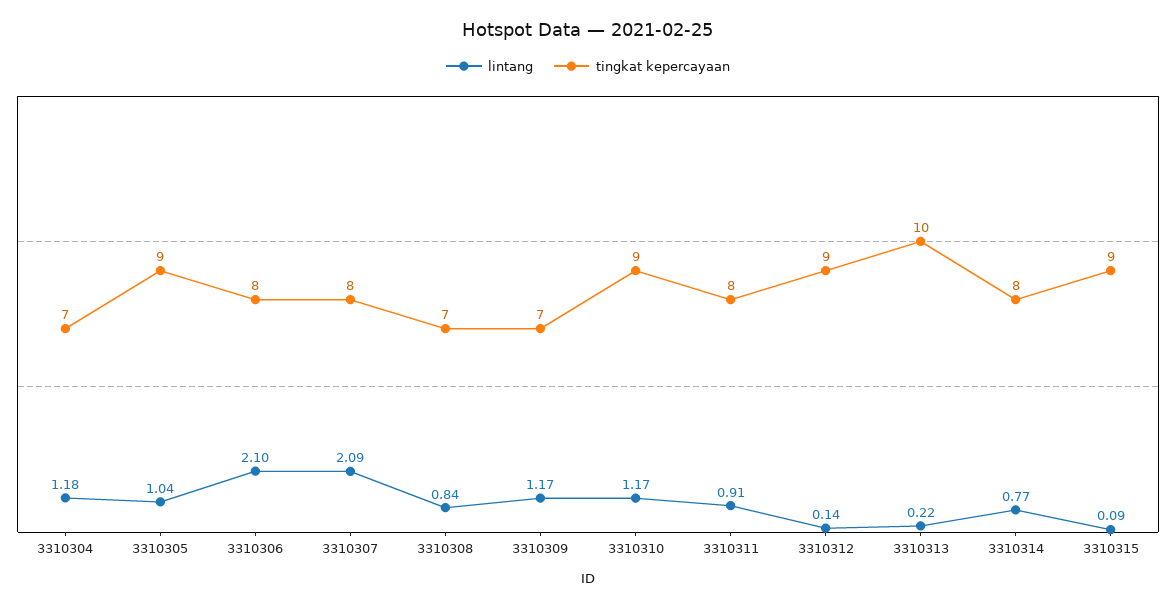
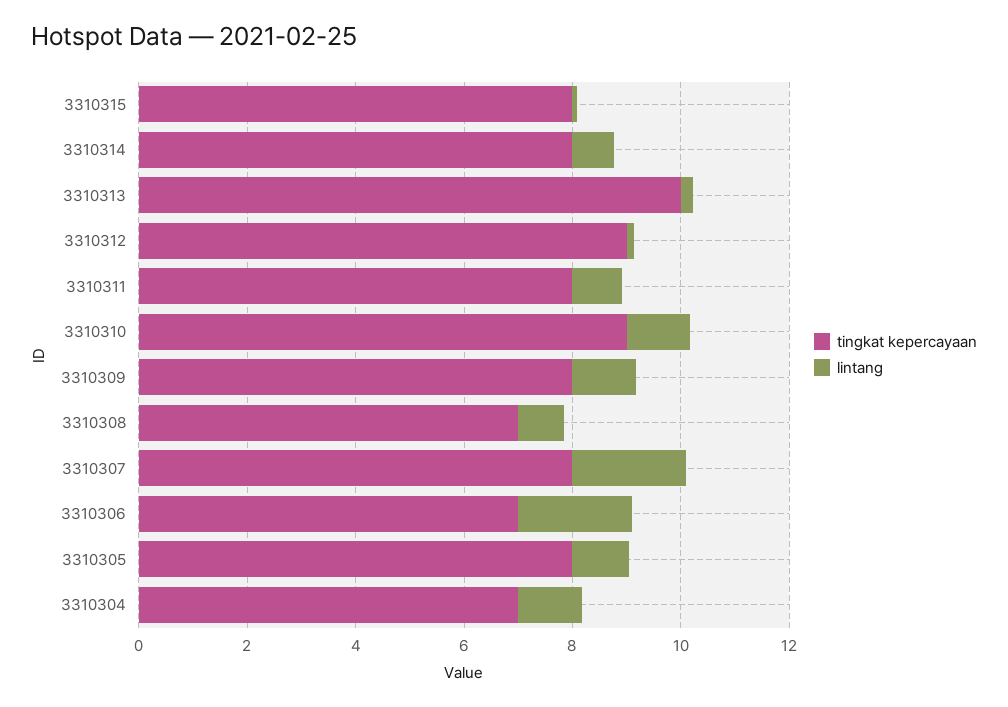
  {
    "lintang": {
      "3310304": 1.18,
      "3310305": 1.04,
      "3310306": 2.1,
      "3310307": 2.09,
      "3310308": 0.84,
      "3310309": 1.17,
      "3310310": 1.17,
      "3310311": 0.91,
      "3310312": 0.14,
      "3310313": 0.22,
      "3310314": 0.77,
      "3310315": 0.09
    },
    "tingkat kepercayaan": {
      "3310304": 7,
-     "3310305": 9,
+     "3310305": 8,
-     "3310306": 8,
+     "3310306": 7,
      "3310307": 8,
      "3310308": 7,
-     "3310309": 7,
+     "3310309": 8,
      "3310310": 9,
      "3310311": 8,
      "3310312": 9,
      "3310313": 10,
      "3310314": 8,
-     "3310315": 9
+     "3310315": 8
    }
  }

